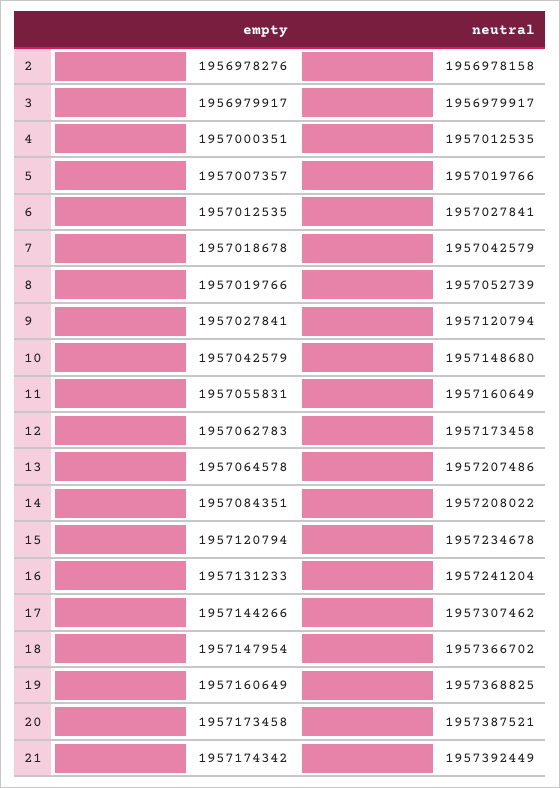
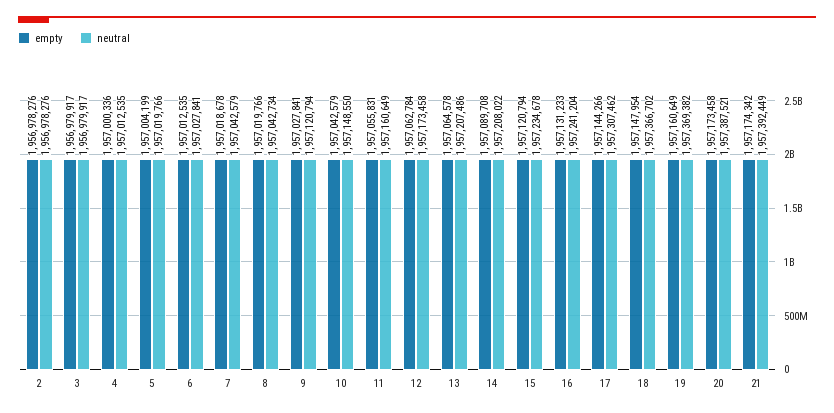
  {
    "empty": {
      "2": 1956978276,
      "3": 1956979917,
-     "4": 1957000351,
+     "4": 1957000336,
-     "5": 1957007357,
+     "5": 1957004199,
      "6": 1957012535,
      "7": 1957018678,
      "8": 1957019766,
      "9": 1957027841,
      "10": 1957042579,
      "11": 1957055831,
-     "12": 1957062783,
+     "12": 1957062784,
      "13": 1957064578,
-     "14": 1957084351,
+     "14": 1957089708,
      "15": 1957120794,
      "16": 1957131233,
      "17": 1957144266,
      "18": 1957147954,
      "19": 1957160649,
      "20": 1957173458,
      "21": 1957174342
    },
    "neutral": {
-     "2": 1956978158,
+     "2": 1956978276,
      "3": 1956979917,
      "4": 1957012535,
      "5": 1957019766,
      "6": 1957027841,
      "7": 1957042579,
-     "8": 1957052739,
+     "8": 1957042734,
      "9": 1957120794,
-     "10": 1957148680,
+     "10": 1957148550,
      "11": 1957160649,
      "12": 1957173458,
      "13": 1957207486,
      "14": 1957208022,
      "15": 1957234678,
      "16": 1957241204,
      "17": 1957307462,
      "18": 1957366702,
-     "19": 1957368825,
+     "19": 1957369382,
      "20": 1957387521,
      "21": 1957392449
    }
  }

